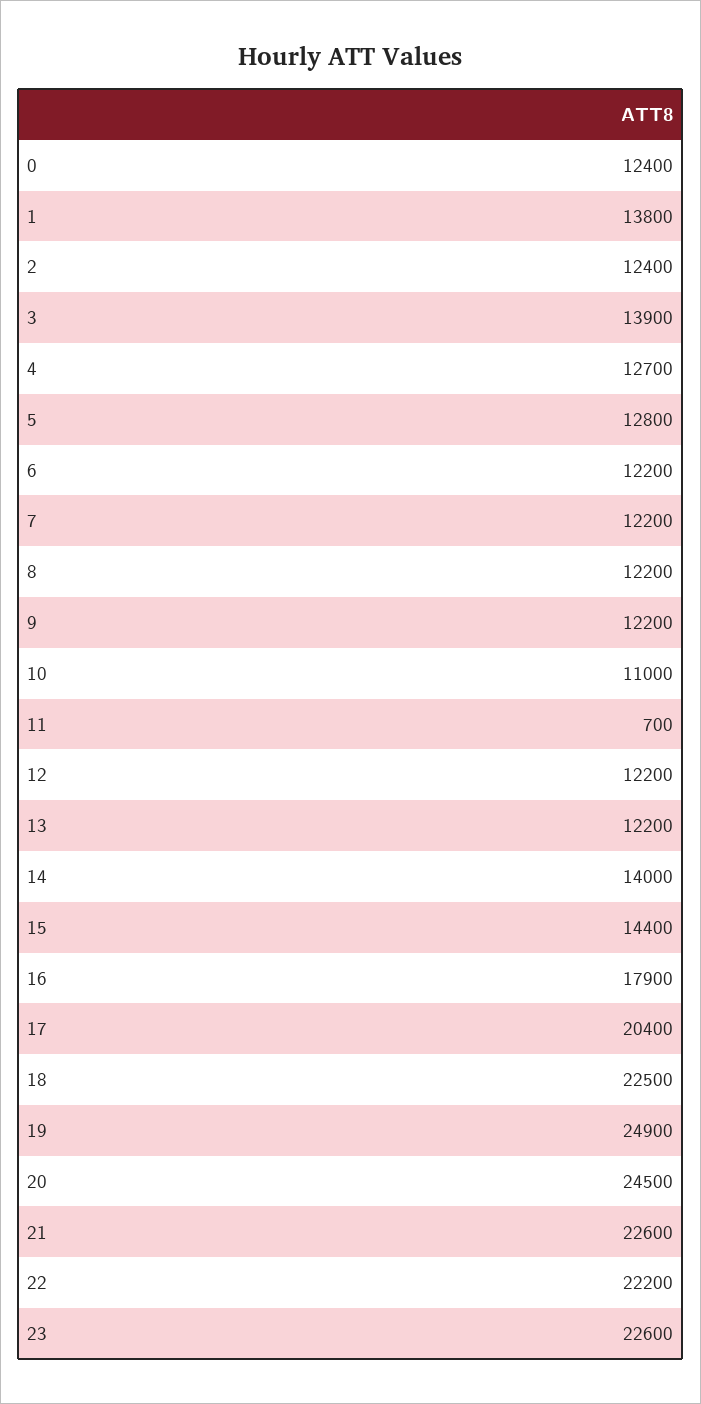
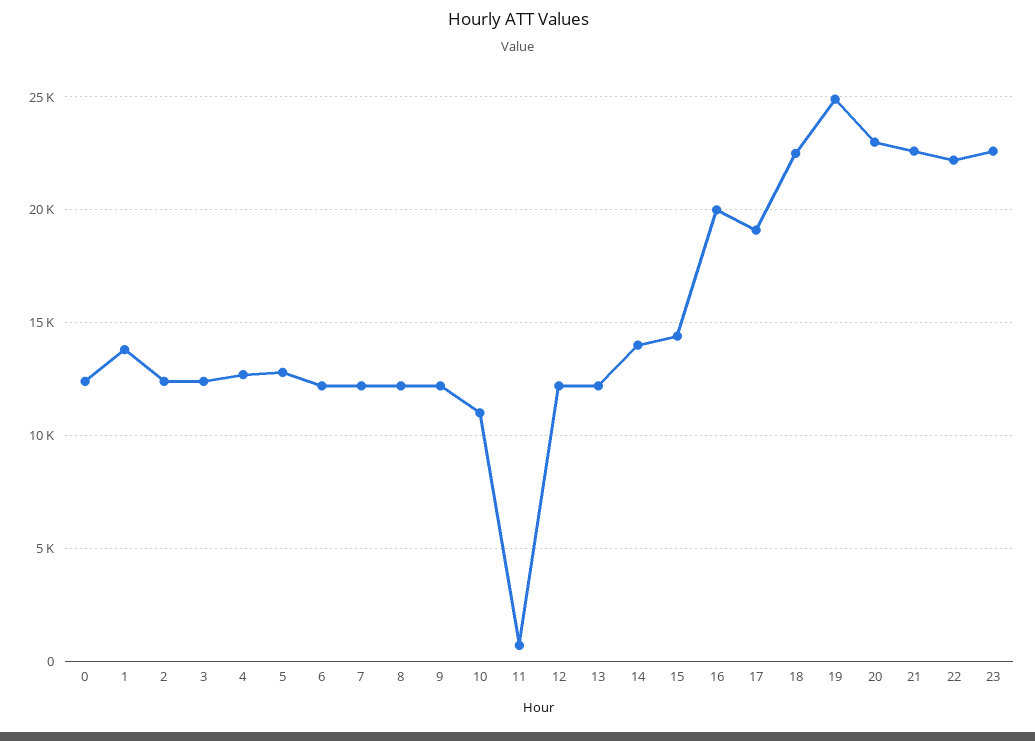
  {
    "0": 12400,
    "1": 13800,
    "2": 12400,
-   "3": 13900,
+   "3": 12500,
    "4": 12700,
    "5": 12800,
    "6": 12200,
    "7": 12200,
    "8": 12200,
    "9": 12200,
    "10": 11000,
    "11": 700,
    "12": 12200,
    "13": 12200,
    "14": 14000,
    "15": 14400,
-   "16": 17900,
+   "16": 20000,
-   "17": 20400,
+   "17": 19000,
    "18": 22500,
    "19": 24900,
-   "20": 24500,
+   "20": 23000,
    "21": 22600,
    "22": 22200,
    "23": 22600
  }

